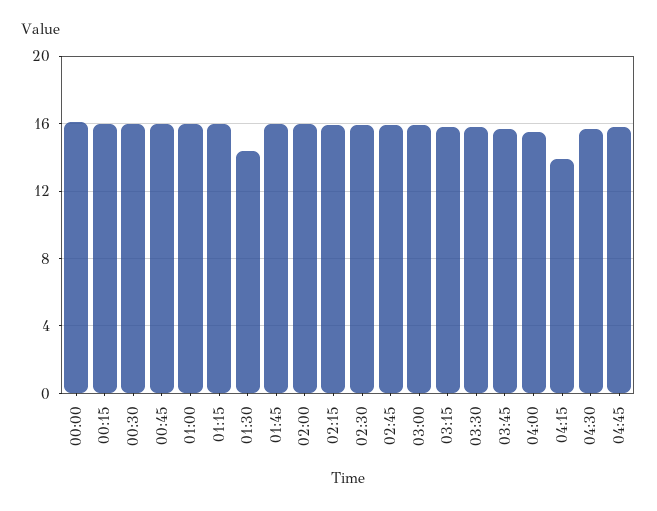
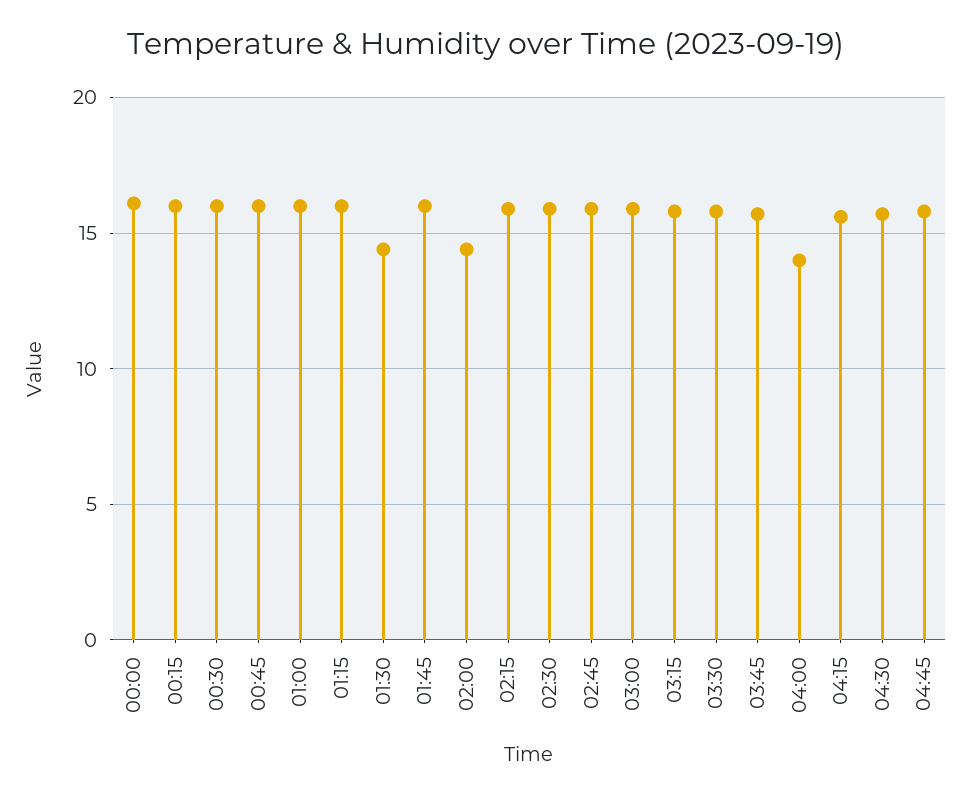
  {
    "00:00": 16,
    "00:15": 16,
    "00:30": 16,
    "00:45": 16,
    "01:00": 16,
    "01:15": 16,
    "01:30": 14.5,
    "01:45": 16,
-   "02:00": 16,
+   "02:00": 14.5,
    "02:15": 16,
    "02:30": 16,
    "02:45": 16,
    "03:00": 16,
    "03:15": 16,
    "03:30": 16,
    "03:45": 15.5,
-   "04:00": 15.5,
+   "04:00": 14,
-   "04:15": 14,
+   "04:15": 15.5,
    "04:30": 15.5,
    "04:45": 16
  }

